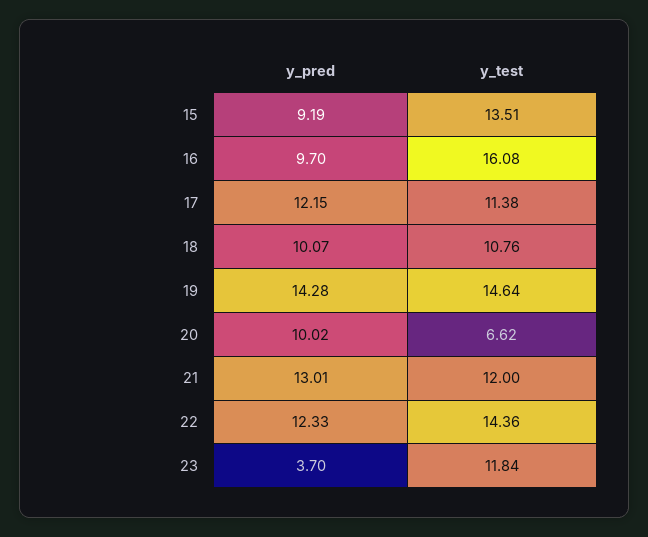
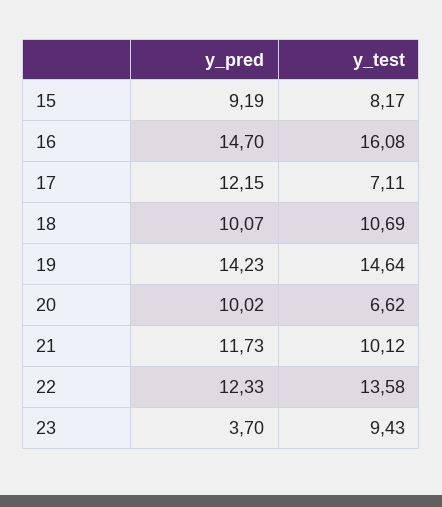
  {
    "y_pred": {
      "15": 9.19,
-     "16": 9.7,
+     "16": 14.7,
      "17": 12.15,
      "18": 10.07,
-     "19": 14.28,
+     "19": 14.23,
      "20": 10.02,
-     "21": 13.01,
+     "21": 11.73,
      "22": 12.33,
      "23": 3.7
    },
    "y_test": {
-     "15": 13.51,
+     "15": 8.17,
      "16": 16.08,
-     "17": 11.38,
+     "17": 7.11,
-     "18": 10.76,
+     "18": 10.69,
      "19": 14.64,
      "20": 6.62,
-     "21": 12,
+     "21": 10.12,
-     "22": 14.36,
+     "22": 13.58,
-     "23": 11.84
+     "23": 9.43
    }
  }

